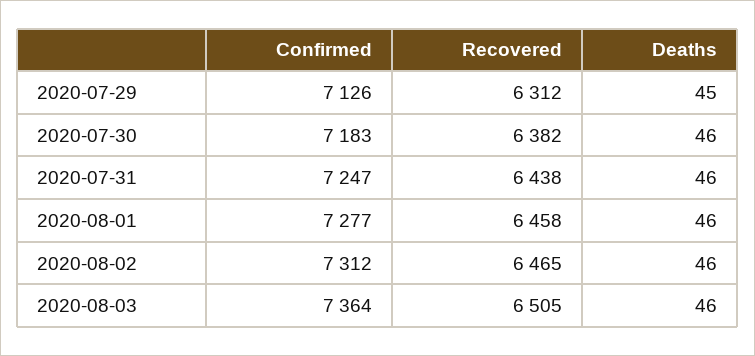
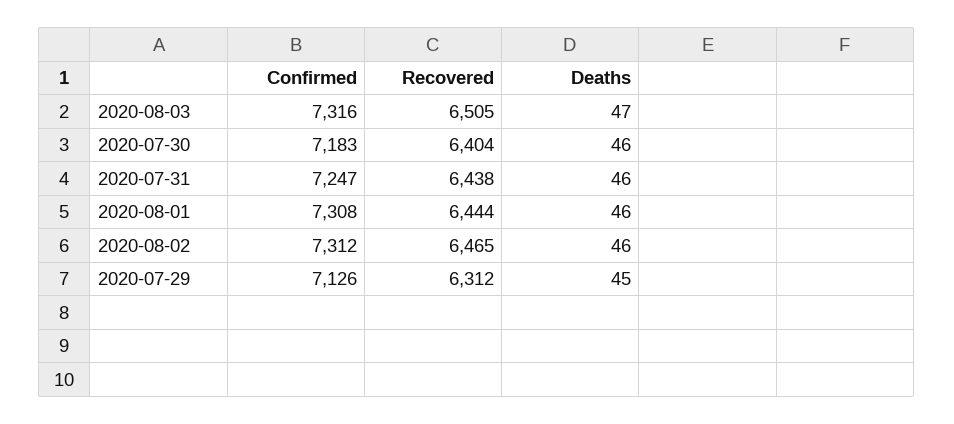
  {
    "Confirmed": {
      "2020-07-29": 7126,
      "2020-07-30": 7183,
      "2020-07-31": 7247,
-     "2020-08-01": 7277,
+     "2020-08-01": 7308,
      "2020-08-02": 7312,
-     "2020-08-03": 7364
+     "2020-08-03": 7316
    },
    "Recovered": {
      "2020-07-29": 6312,
-     "2020-07-30": 6382,
+     "2020-07-30": 6404,
      "2020-07-31": 6438,
-     "2020-08-01": 6458,
+     "2020-08-01": 6444,
      "2020-08-02": 6465,
      "2020-08-03": 6505
    },
    "Deaths": {
      "2020-07-29": 45,
      "2020-07-30": 46,
      "2020-07-31": 46,
      "2020-08-01": 46,
      "2020-08-02": 46,
-     "2020-08-03": 46
+     "2020-08-03": 47
    }
  }

